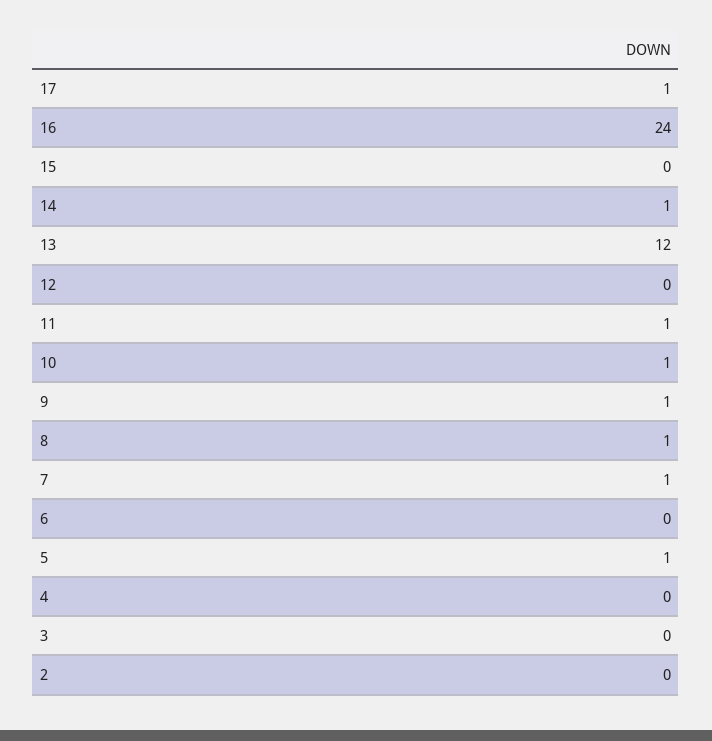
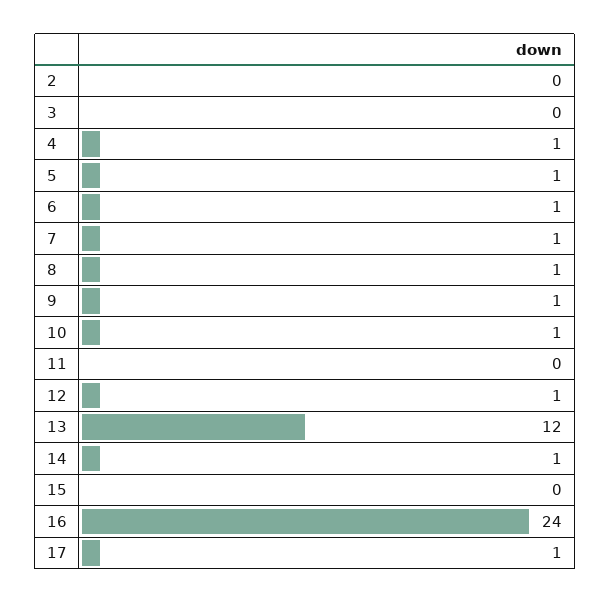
  {
    "17": 1,
    "16": 24,
    "15": 0,
    "14": 1,
    "13": 12,
-   "12": 0,
+   "12": 1,
-   "11": 1,
+   "11": 0,
    "10": 1,
    "9": 1,
    "8": 1,
    "7": 1,
-   "6": 0,
+   "6": 1,
    "5": 1,
-   "4": 0,
+   "4": 1,
    "3": 0,
    "2": 0
  }

